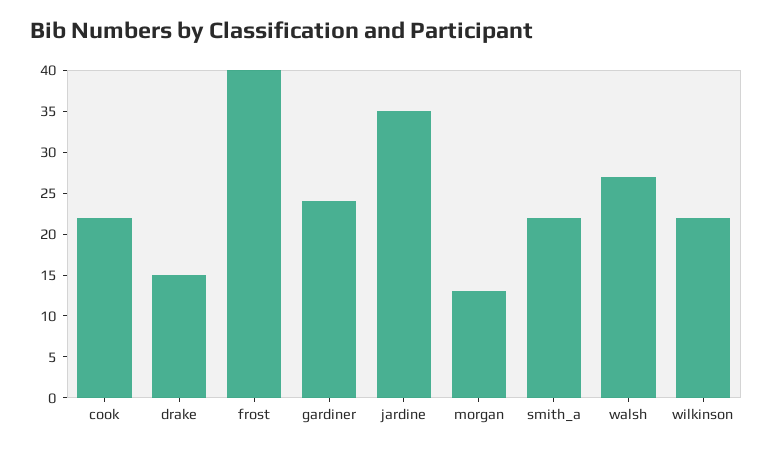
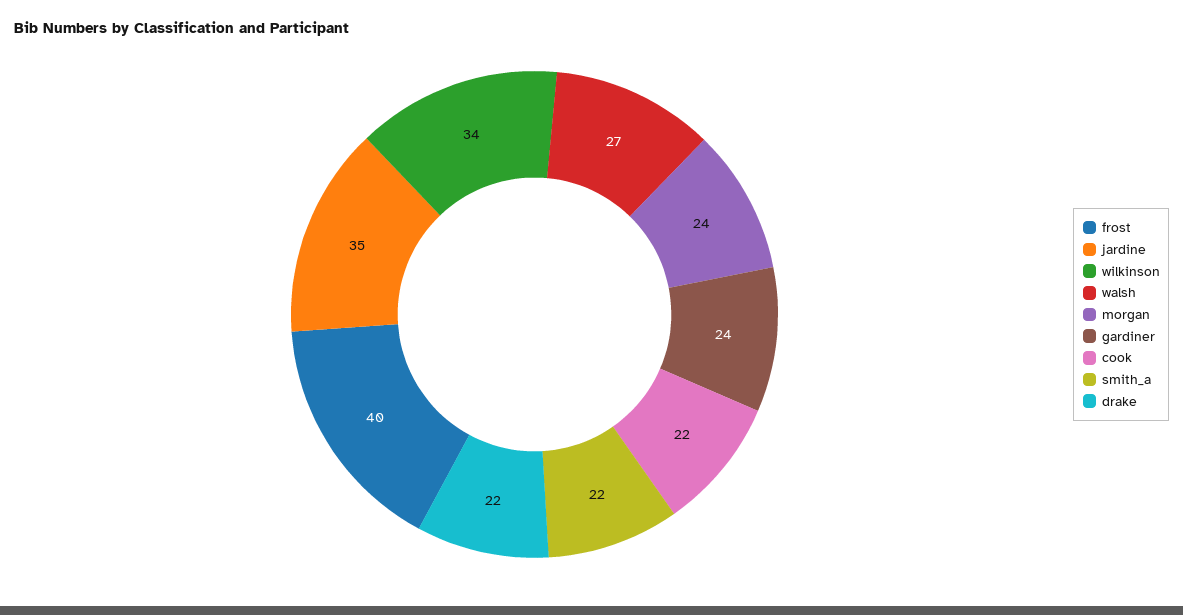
  {
    "cook": 22,
-   "drake": 15,
+   "drake": 22,
    "frost": 40,
    "gardiner": 24,
    "jardine": 35,
-   "morgan": 13,
+   "morgan": 24,
    "smith_a": 22,
    "walsh": 27,
-   "wilkinson": 22
+   "wilkinson": 34
  }

